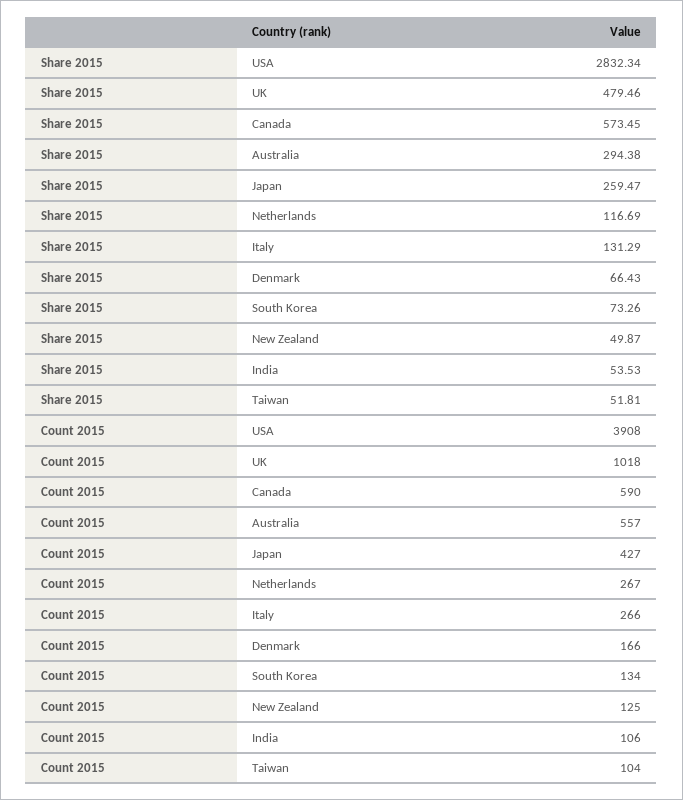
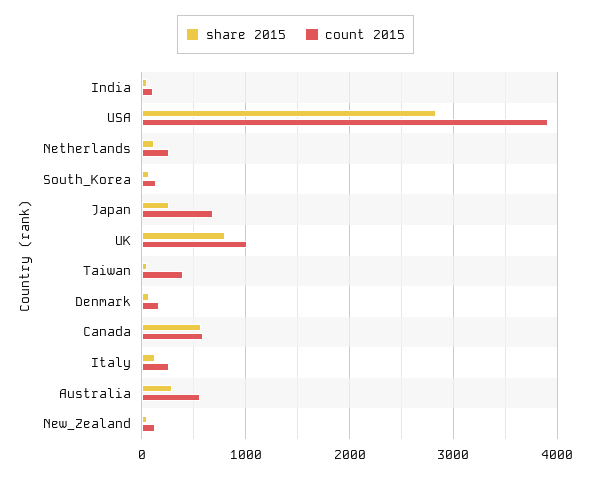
  {
    "Share 2015": {
      "USA": 2832.34,
-     "UK": 479.46,
+     "UK": 800,
      "Canada": 573.45,
      "Australia": 294.38,
      "Japan": 259.47,
      "Netherlands": 116.69,
      "Italy": 131.29,
      "Denmark": 66.43,
      "South Korea": 73.26,
      "New Zealand": 49.87,
      "India": 53.53,
      "Taiwan": 51.81
    },
    "Count 2015": {
      "USA": 3908,
      "UK": 1018,
      "Canada": 590,
      "Australia": 557,
-     "Japan": 427,
+     "Japan": 700,
      "Netherlands": 267,
      "Italy": 266,
      "Denmark": 166,
      "South Korea": 134,
      "New Zealand": 125,
      "India": 106,
-     "Taiwan": 104
+     "Taiwan": 400
    }
  }

